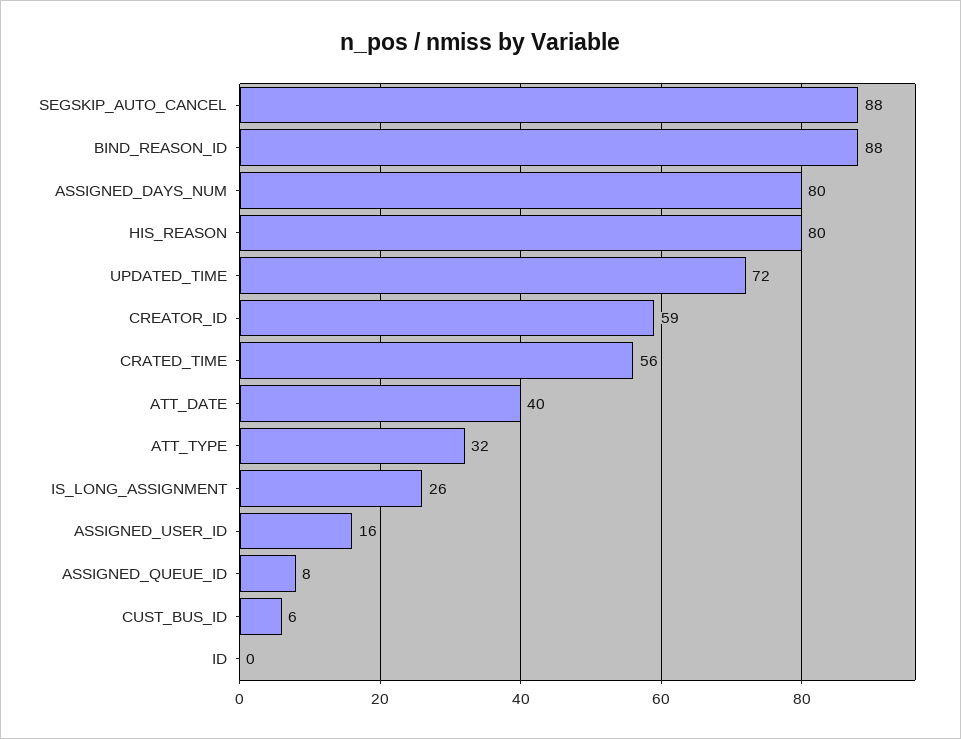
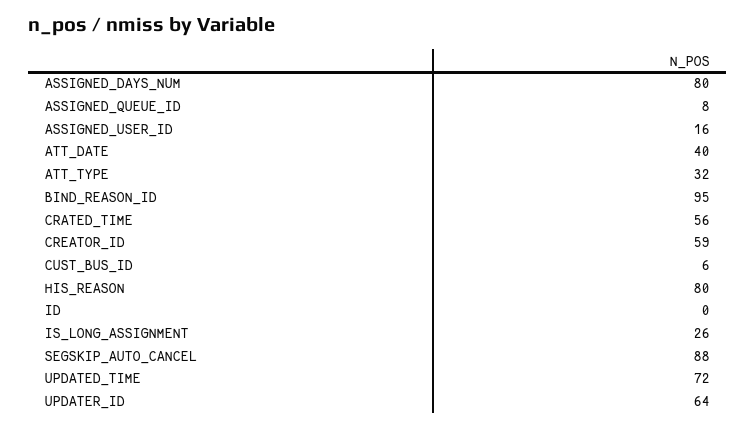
  {
    "SEGSKIP_AUTO_CANCEL": 88,
-   "BIND_REASON_ID": 88,
+   "BIND_REASON_ID": 95,
    "ASSIGNED_DAYS_NUM": 80,
    "HIS_REASON": 80,
    "UPDATED_TIME": 72,
    "CREATOR_ID": 59,
    "CRATED_TIME": 56,
    "ATT_DATE": 40,
    "ATT_TYPE": 32,
    "IS_LONG_ASSIGNMENT": 26,
    "ASSIGNED_USER_ID": 16,
    "ASSIGNED_QUEUE_ID": 8,
    "CUST_BUS_ID": 6,
-   "ID": 0
+   "ID": 0,
+   "UPDATER_ID": 64
  }

